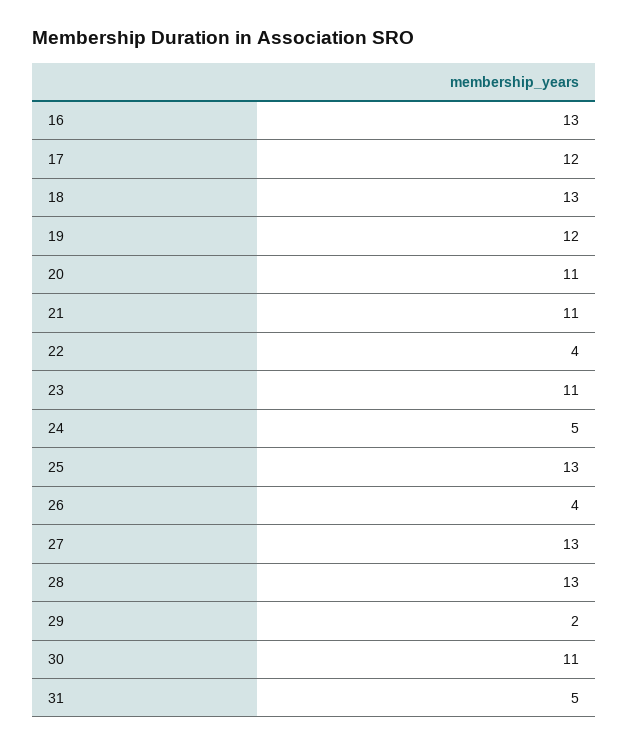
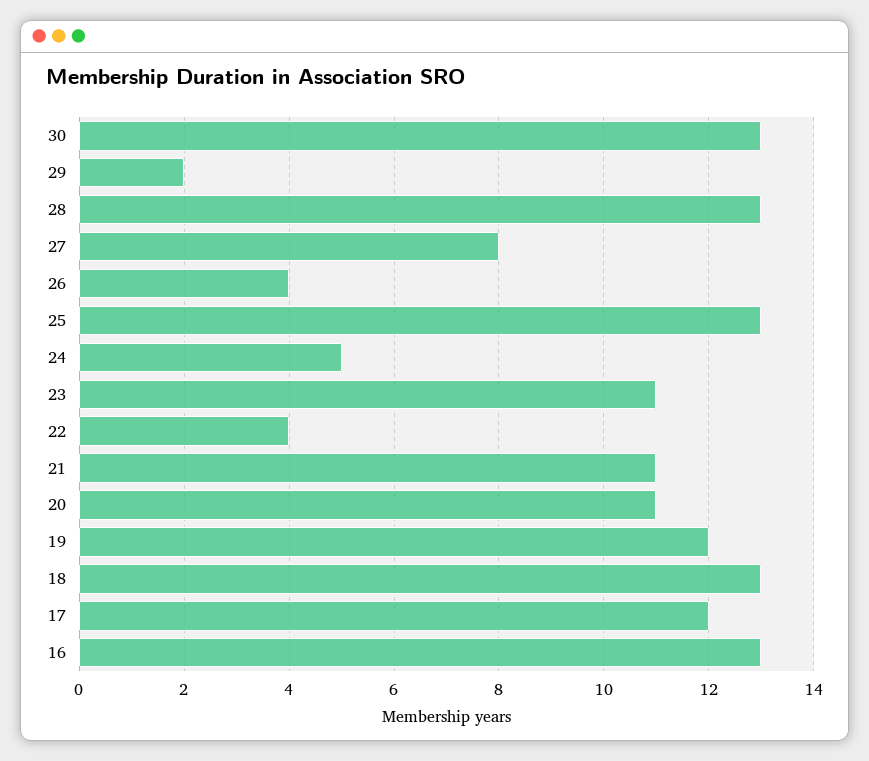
  {
    "16": 13,
    "17": 12,
    "18": 13,
    "19": 12,
    "20": 11,
    "21": 11,
    "22": 4,
    "23": 11,
    "24": 5,
    "25": 13,
    "26": 4,
-   "27": 13,
+   "27": 8,
    "28": 13,
    "29": 2,
-   "30": 11,
+   "30": 13
-   "31": 5
  }

